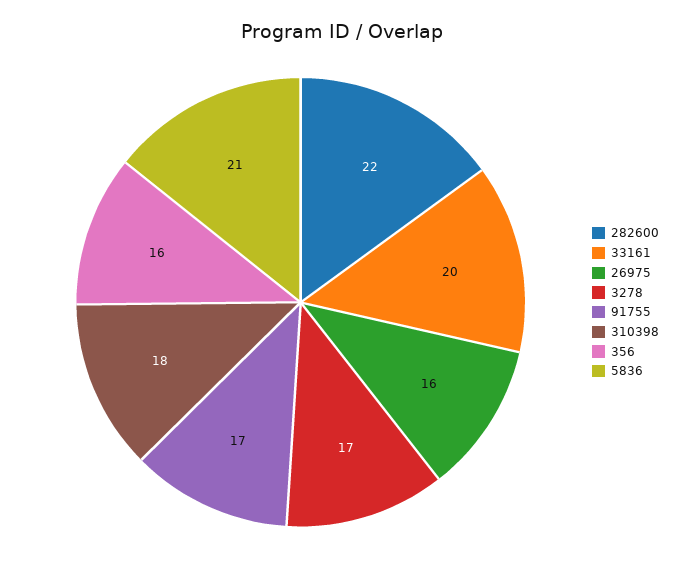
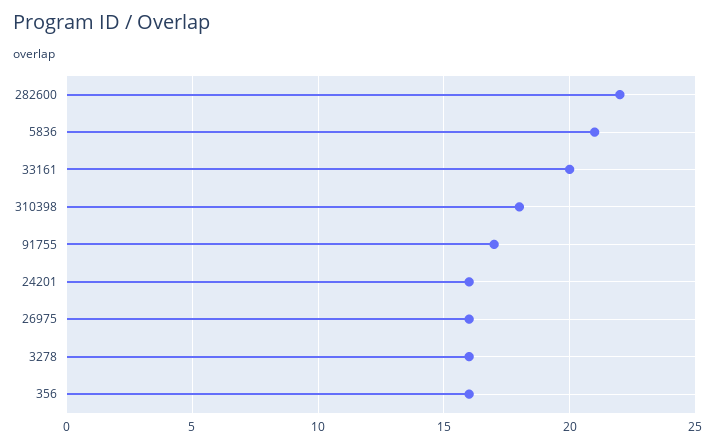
  {
    "282600": 22,
    "33161": 20,
    "26975": 16,
-   "3278": 17,
+   "3278": 16,
    "91755": 17,
    "310398": 18,
    "356": 16,
-   "5836": 21
+   "5836": 21,
+   "24201": 16
  }

